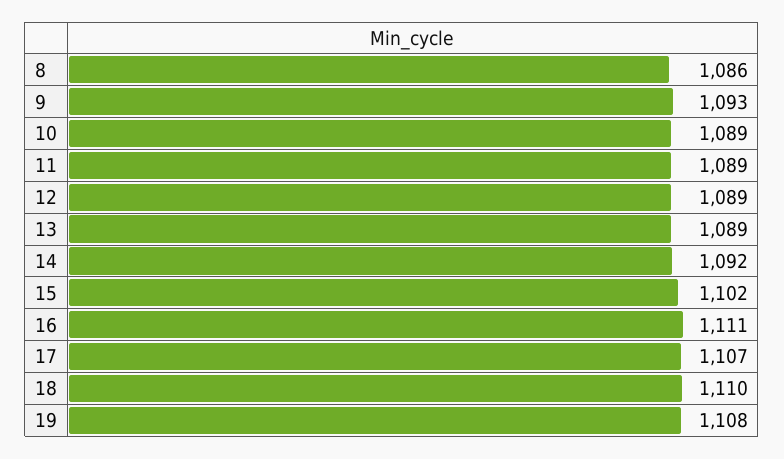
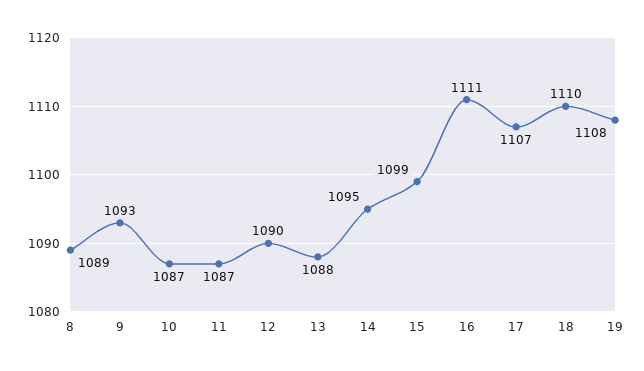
  {
-   "8": 1086,
+   "8": 1089,
    "9": 1093,
-   "10": 1089,
+   "10": 1087,
-   "11": 1089,
+   "11": 1087,
-   "12": 1089,
+   "12": 1090,
-   "13": 1089,
+   "13": 1088,
-   "14": 1092,
+   "14": 1095,
-   "15": 1102,
+   "15": 1099,
    "16": 1111,
    "17": 1107,
    "18": 1110,
    "19": 1108
  }

